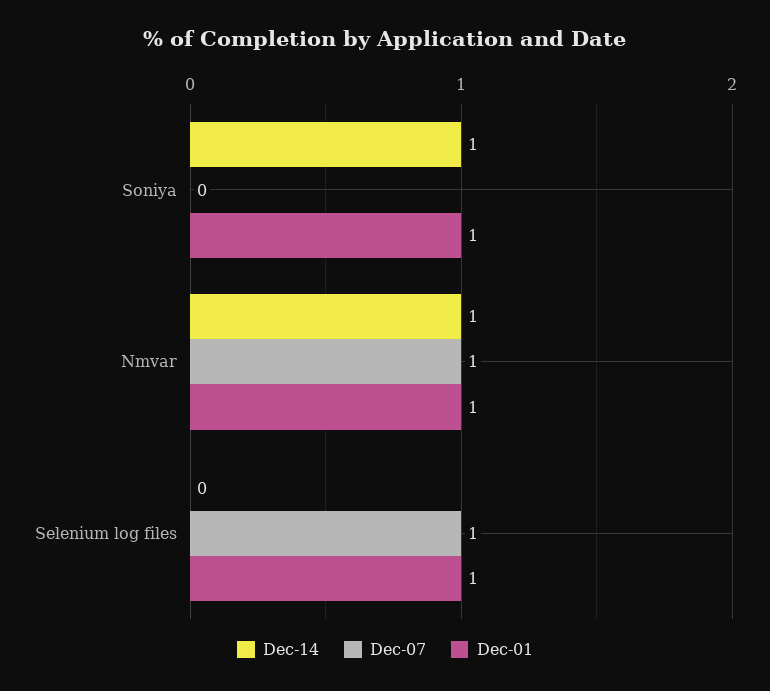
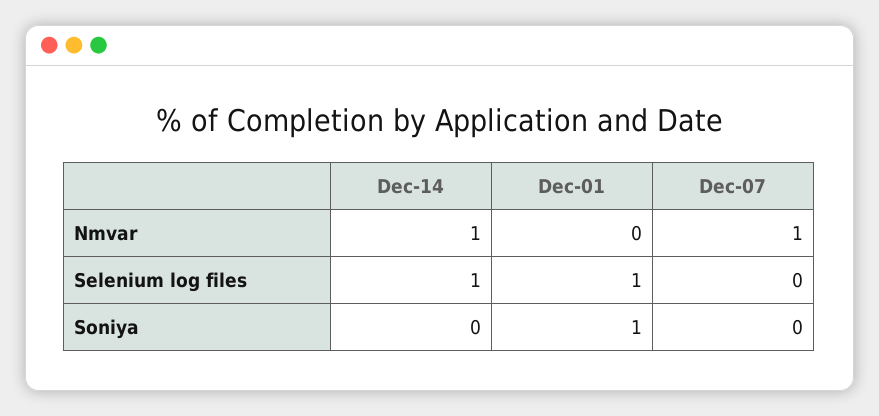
  {
    "Dec-14": {
-     "Soniya": 1,
+     "Soniya": 0,
      "Nmvar": 1,
-     "Selenium log files": 0
+     "Selenium log files": 1
    },
    "Dec-07": {
      "Soniya": 0,
      "Nmvar": 1,
-     "Selenium log files": 1
+     "Selenium log files": 0
    },
    "Dec-01": {
      "Soniya": 1,
-     "Nmvar": 1,
+     "Nmvar": 0,
      "Selenium log files": 1
    }
  }

